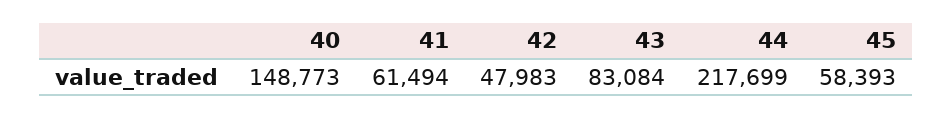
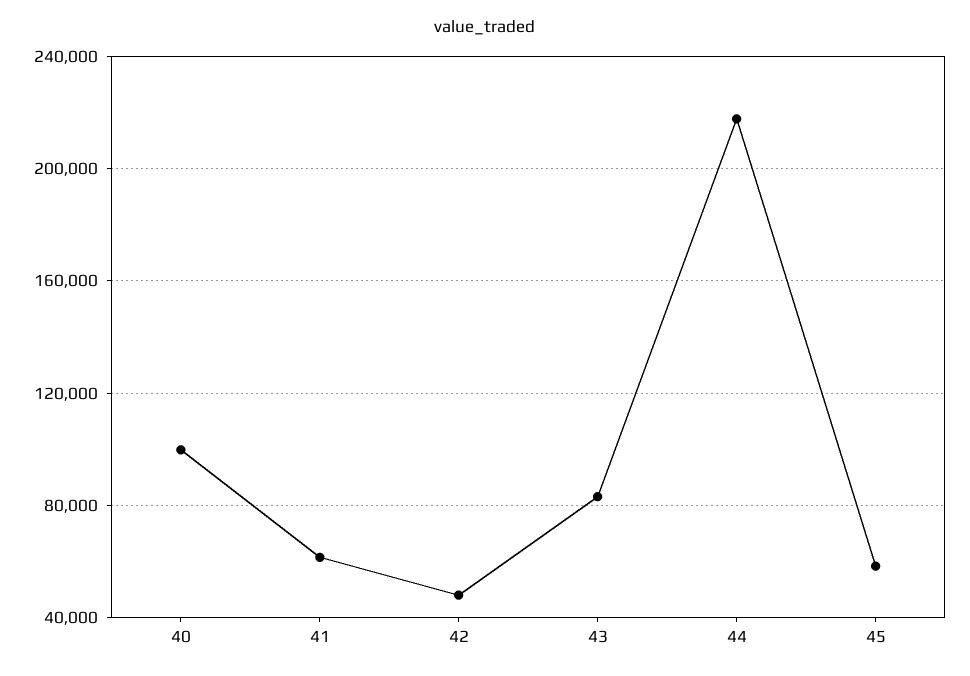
  {
-   "40": 148773,
+   "40": 100000,
    "41": 61494,
    "42": 47983,
    "43": 83084,
    "44": 217699,
    "45": 58393
  }

